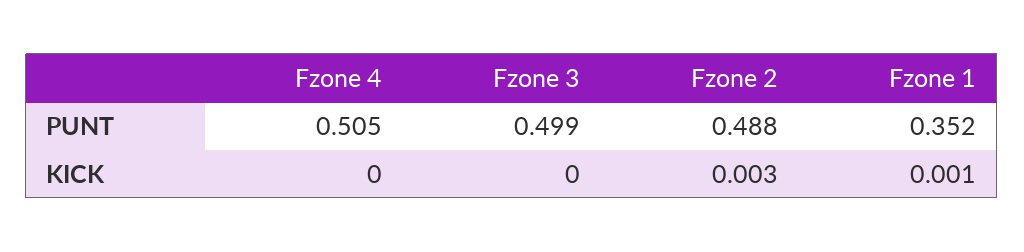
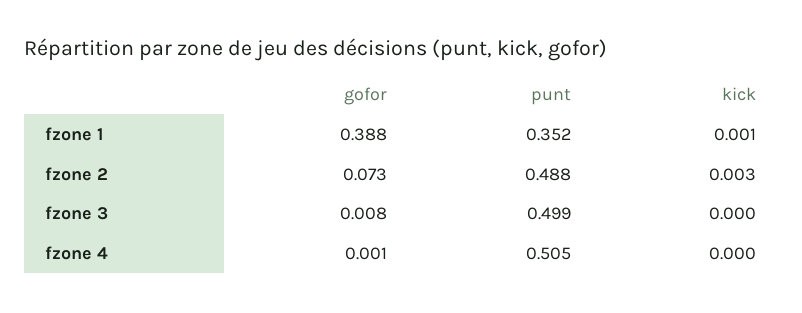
  {
    "Fzone 4": {
      "PUNT": 0.505,
-     "KICK": 0
+     "KICK": 0,
+     "gofor": 0.001
    },
    "Fzone 3": {
      "PUNT": 0.499,
-     "KICK": 0
+     "KICK": 0,
+     "gofor": 0.008
    },
    "Fzone 2": {
      "PUNT": 0.488,
-     "KICK": 0.003
+     "KICK": 0.003,
+     "gofor": 0.073
    },
    "Fzone 1": {
      "PUNT": 0.352,
-     "KICK": 0.001
+     "KICK": 0.001,
+     "gofor": 0.388
    }
  }

